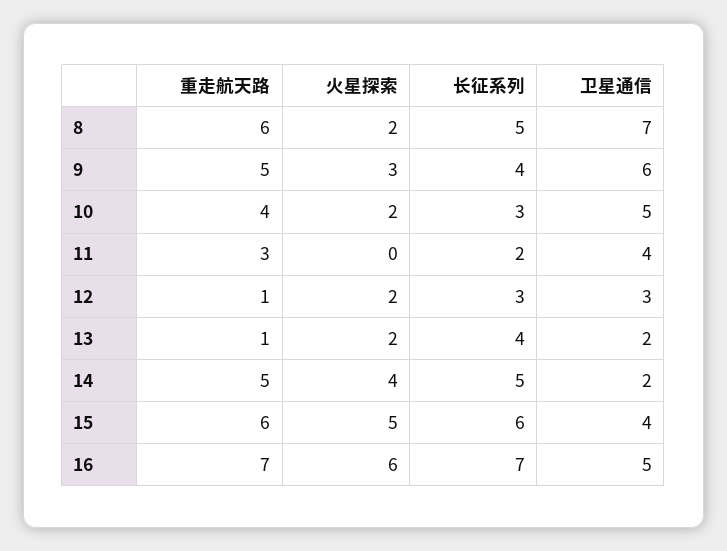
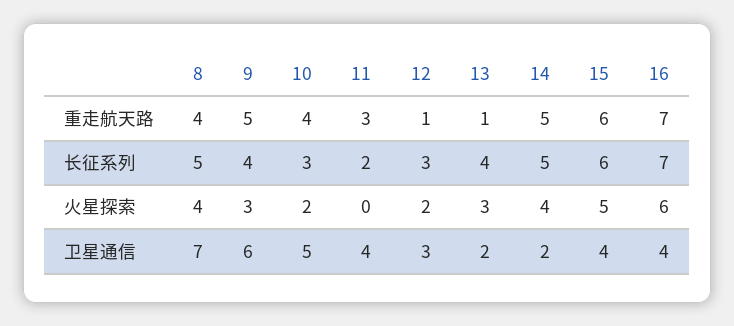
  {
    "重走航天路": {
-     "8": 6,
+     "8": 4,
      "9": 5,
      "10": 4,
      "11": 3,
      "12": 1,
      "13": 1,
      "14": 5,
      "15": 6,
      "16": 7
    },
    "火星探索": {
-     "8": 2,
+     "8": 4,
      "9": 3,
      "10": 2,
      "11": 0,
      "12": 2,
-     "13": 2,
+     "13": 3,
      "14": 4,
      "15": 5,
      "16": 6
    },
    "长征系列": {
      "8": 5,
      "9": 4,
      "10": 3,
      "11": 2,
      "12": 3,
      "13": 4,
      "14": 5,
      "15": 6,
      "16": 7
    },
    "卫星通信": {
      "8": 7,
      "9": 6,
      "10": 5,
      "11": 4,
      "12": 3,
      "13": 2,
      "14": 2,
      "15": 4,
-     "16": 5
+     "16": 4
    }
  }

